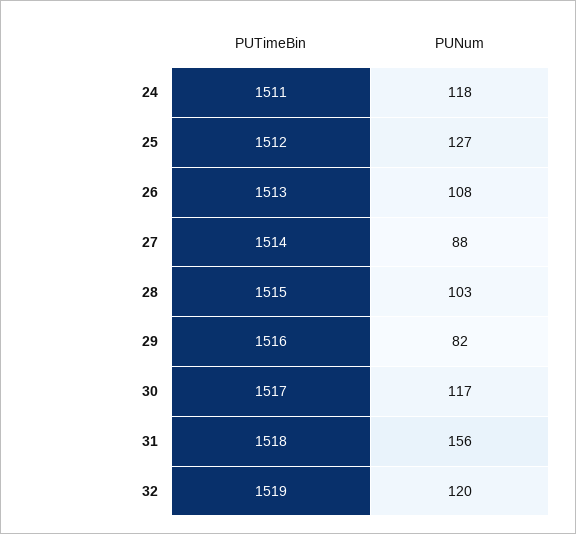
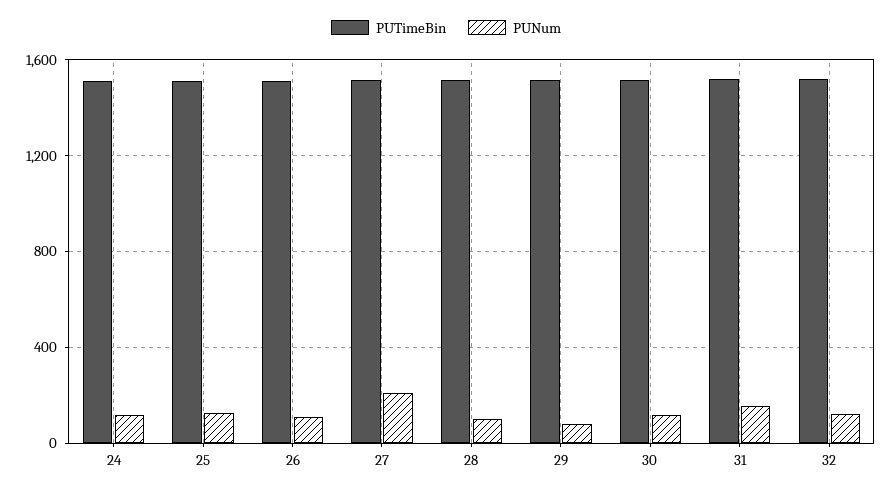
  {
    "PUTimeBin": {
      "24": 1511,
      "25": 1512,
      "26": 1513,
      "27": 1514,
      "28": 1515,
      "29": 1516,
      "30": 1517,
      "31": 1518,
      "32": 1519
    },
    "PUNum": {
      "24": 118,
      "25": 127,
      "26": 108,
-     "27": 88,
+     "27": 200,
      "28": 103,
      "29": 82,
      "30": 117,
      "31": 156,
      "32": 120
    }
  }

